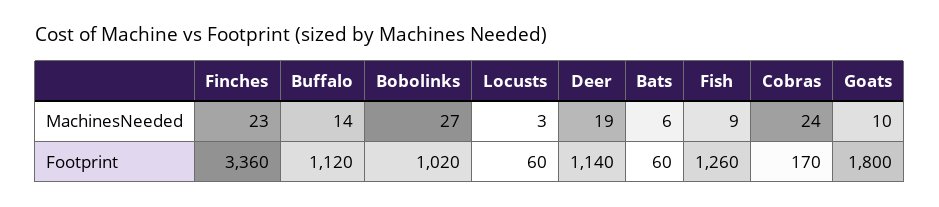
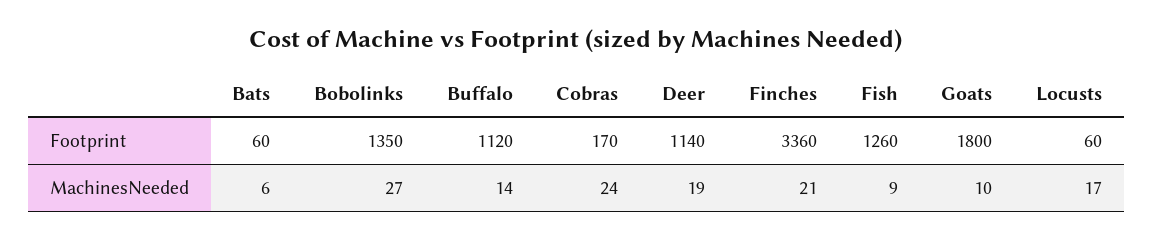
  {
    "Finches": {
-     "MachinesNeeded": 23,
+     "MachinesNeeded": 21,
      "Footprint": 3360
    },
    "Buffalo": {
      "MachinesNeeded": 14,
      "Footprint": 1120
    },
    "Bobolinks": {
      "MachinesNeeded": 27,
-     "Footprint": 1020
+     "Footprint": 1350
    },
    "Locusts": {
-     "MachinesNeeded": 3,
+     "MachinesNeeded": 17,
      "Footprint": 60
    },
    "Deer": {
      "MachinesNeeded": 19,
      "Footprint": 1140
    },
    "Bats": {
      "MachinesNeeded": 6,
      "Footprint": 60
    },
    "Fish": {
      "MachinesNeeded": 9,
      "Footprint": 1260
    },
    "Cobras": {
      "MachinesNeeded": 24,
      "Footprint": 170
    },
    "Goats": {
      "MachinesNeeded": 10,
      "Footprint": 1800
    }
  }

